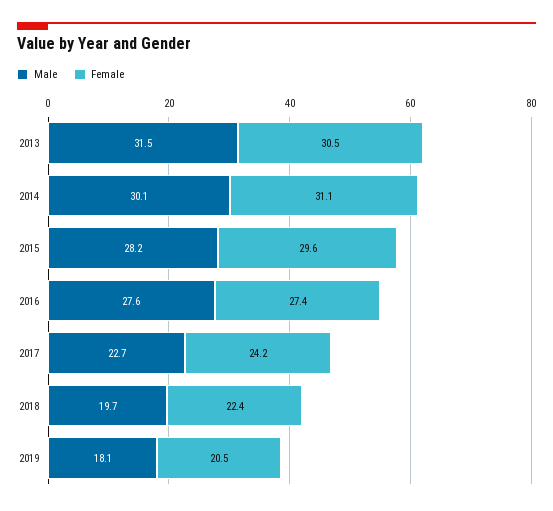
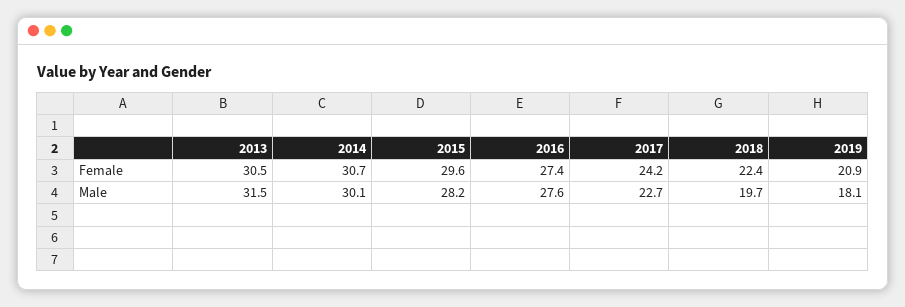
  {
    "Male": {
      "2013": 31.5,
      "2014": 30.1,
      "2015": 28.2,
      "2016": 27.6,
      "2017": 22.7,
      "2018": 19.7,
      "2019": 18.1
    },
    "Female": {
      "2013": 30.5,
-     "2014": 31.1,
+     "2014": 30.7,
      "2015": 29.6,
      "2016": 27.4,
      "2017": 24.2,
      "2018": 22.4,
-     "2019": 20.5
+     "2019": 20.9
    }
  }

